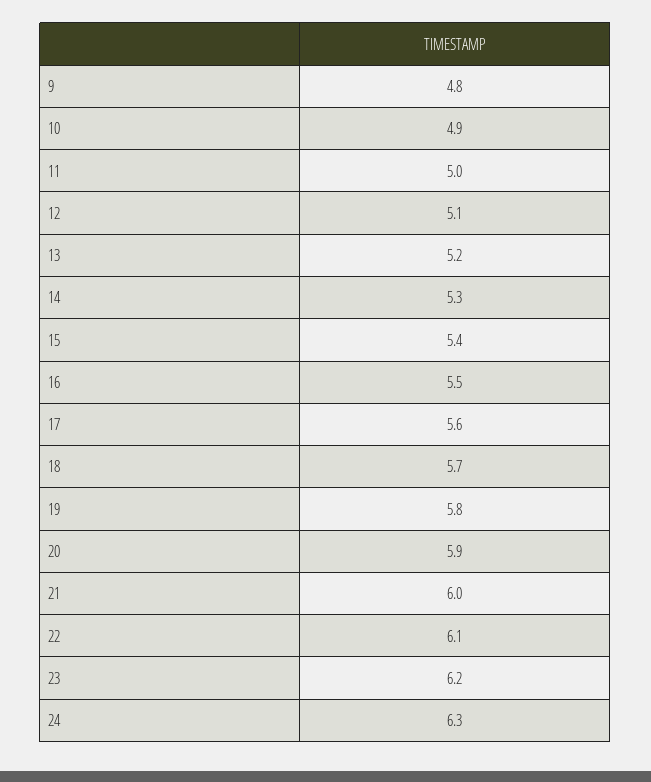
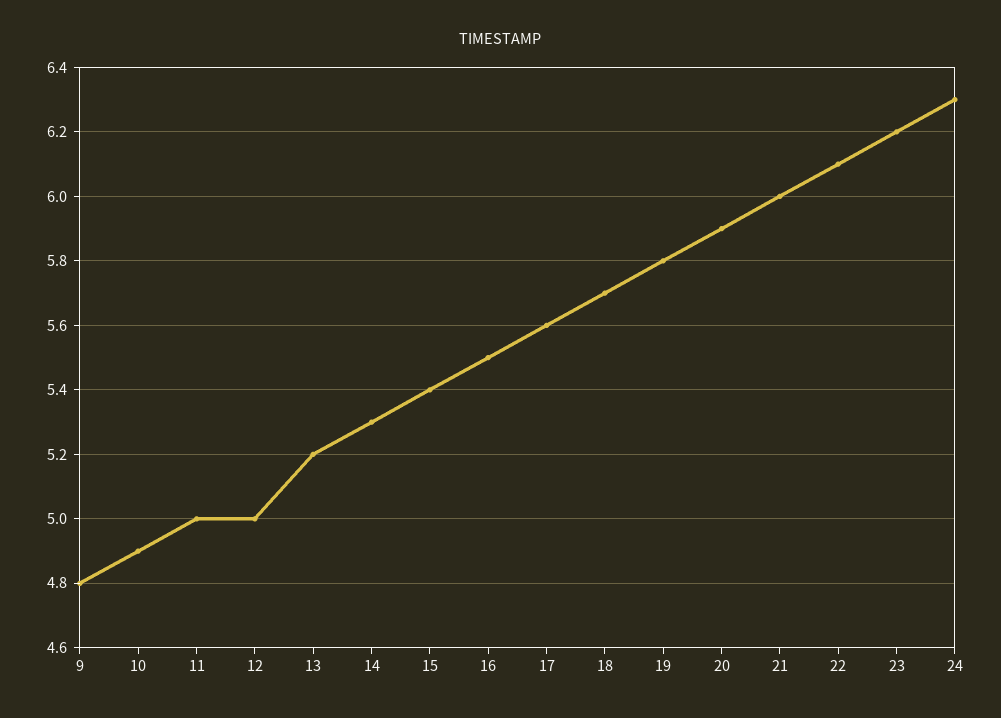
  {
    "9": 4.8,
    "10": 4.9,
    "11": 5,
-   "12": 5.1,
+   "12": 5,
    "13": 5.2,
    "14": 5.3,
    "15": 5.4,
    "16": 5.5,
    "17": 5.6,
    "18": 5.7,
    "19": 5.8,
    "20": 5.9,
    "21": 6,
    "22": 6.1,
    "23": 6.2,
    "24": 6.3
  }

